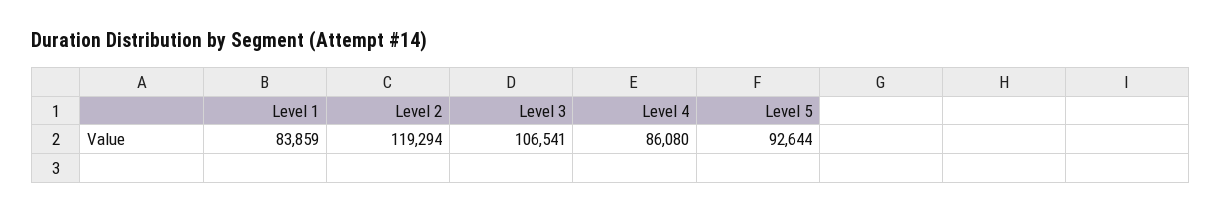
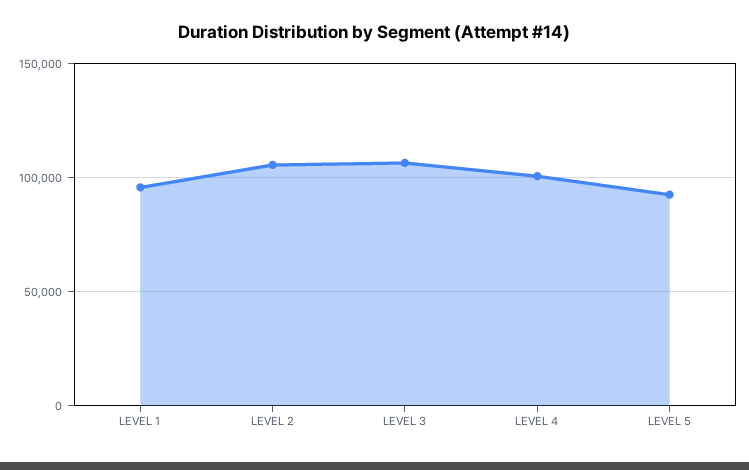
  {
-   "Level 1": 83859,
+   "Level 1": 95000,
-   "Level 2": 119294,
+   "Level 2": 105000,
    "Level 3": 106541,
-   "Level 4": 86080,
+   "Level 4": 100000,
    "Level 5": 92644
  }

